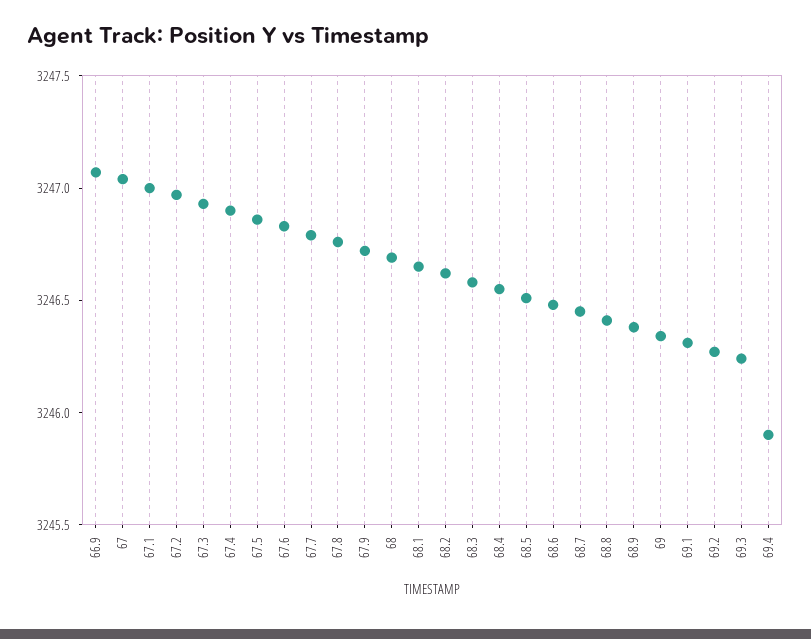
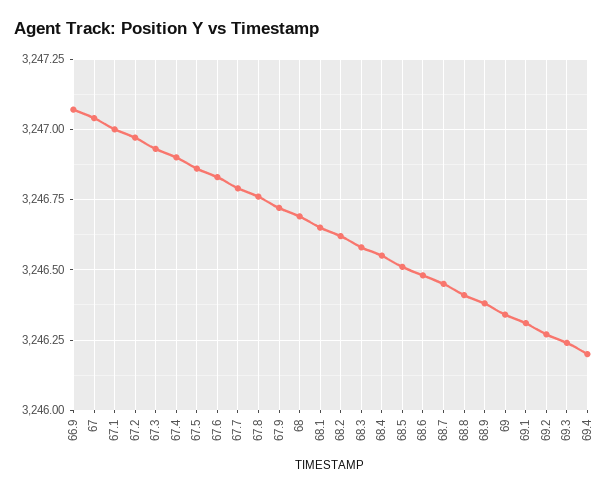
  {
    "66.9": 3247.05,
    "67": 3247.05,
    "67.1": 3247,
    "67.2": 3246.95,
    "67.3": 3246.95,
    "67.4": 3246.9,
    "67.5": 3246.85,
    "67.6": 3246.85,
    "67.7": 3246.8,
    "67.8": 3246.75,
    "67.9": 3246.7,
    "68": 3246.7,
    "68.1": 3246.65,
    "68.2": 3246.6,
    "68.3": 3246.6,
    "68.4": 3246.55,
    "68.5": 3246.5,
    "68.6": 3246.5,
    "68.7": 3246.45,
    "68.8": 3246.4,
    "68.9": 3246.4,
    "69": 3246.35,
    "69.1": 3246.3,
    "69.2": 3246.25,
    "69.3": 3246.25,
-   "69.4": 3245.9
+   "69.4": 3246.2
  }

